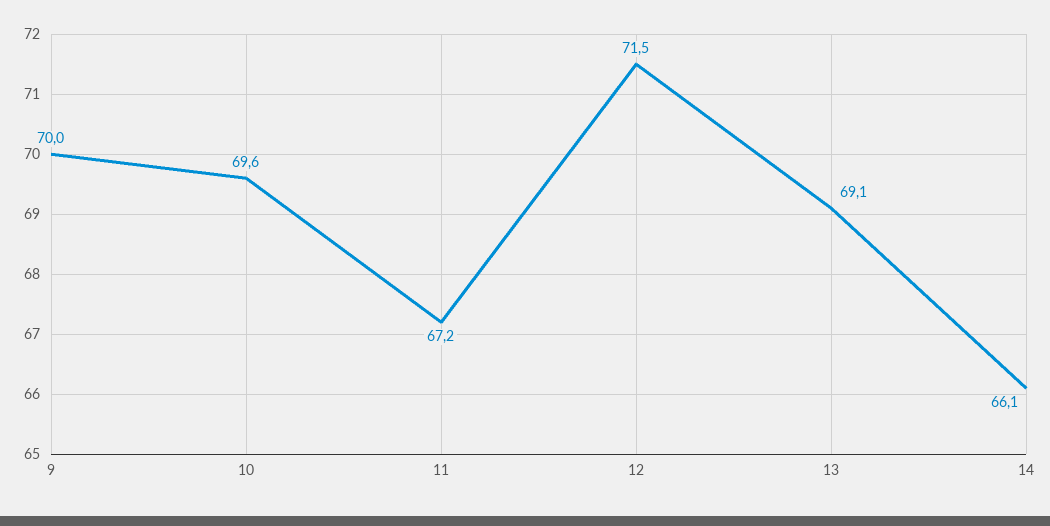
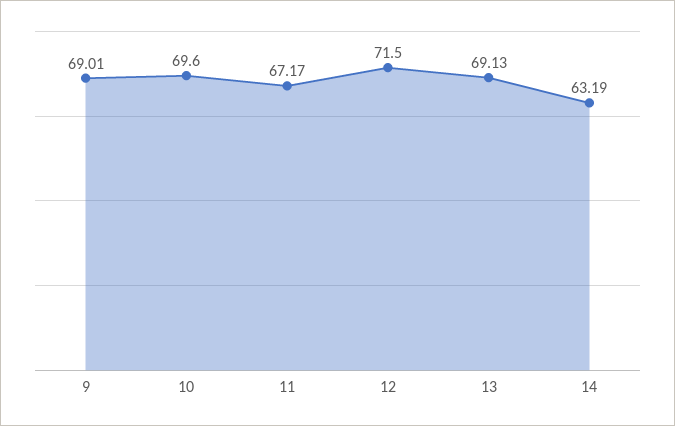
  {
-   "9": 70,
+   "9": 69.01,
    "10": 69.6,
    "11": 67.17,
    "12": 71.5,
    "13": 69.13,
-   "14": 66.1
+   "14": 63.19
  }

